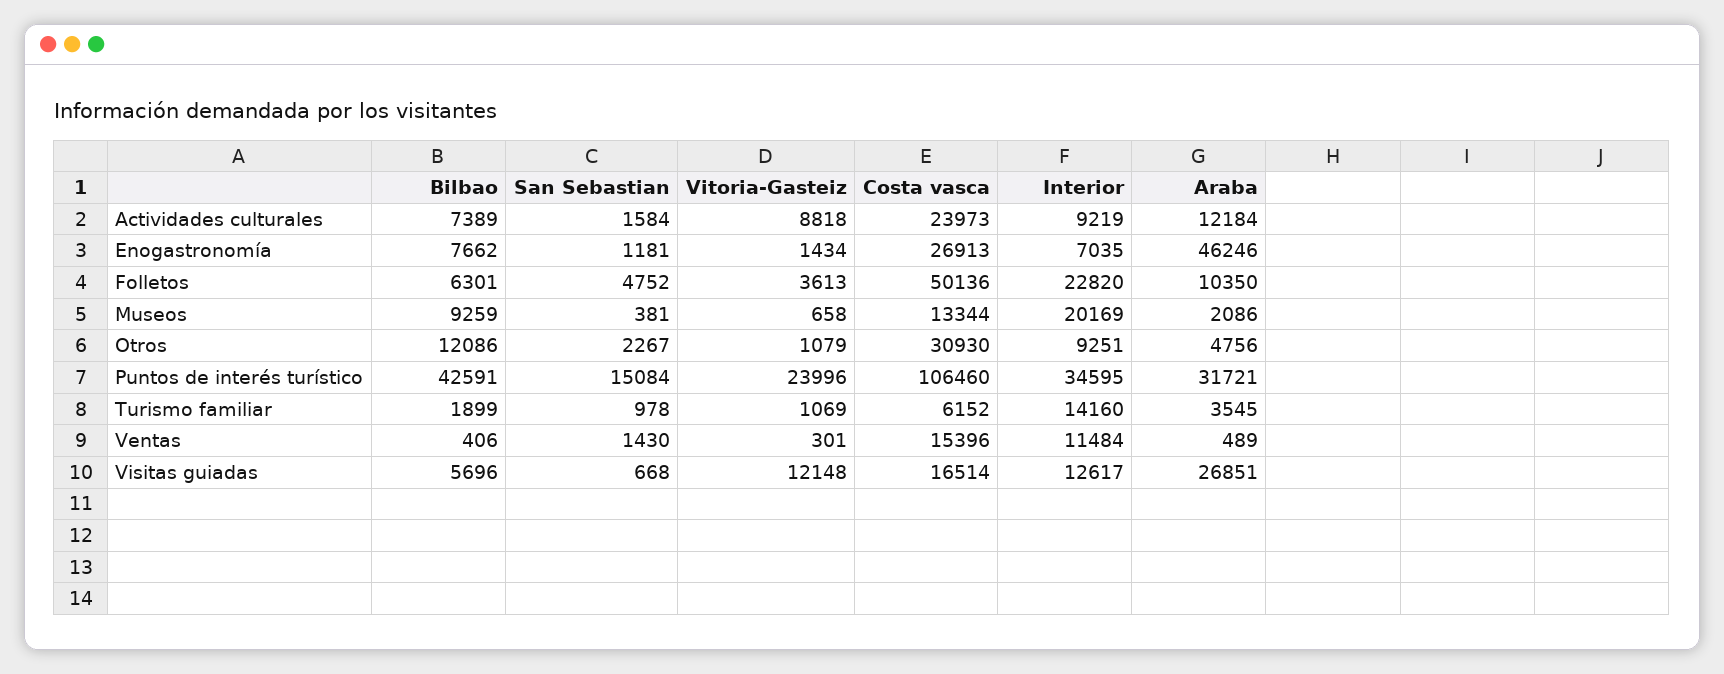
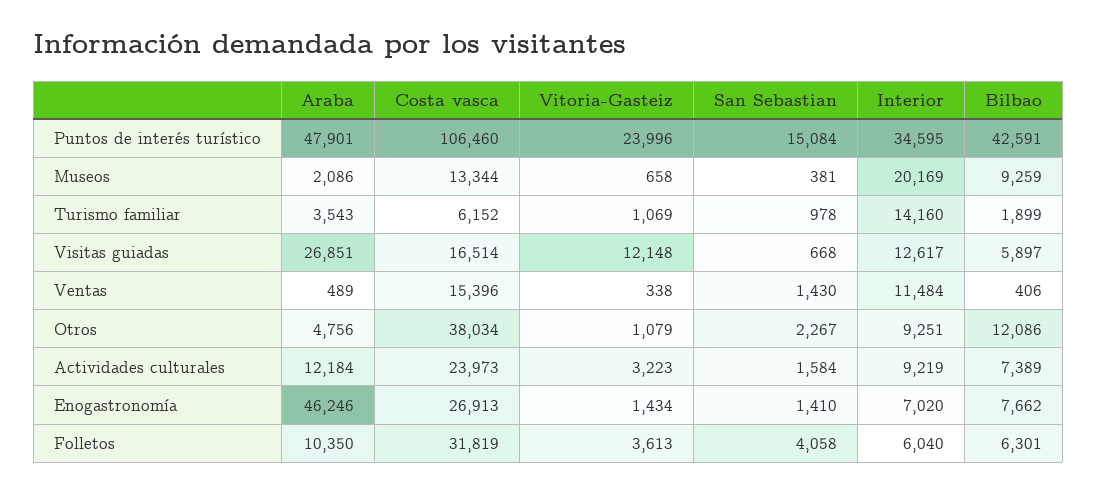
  {
    "Bilbao": {
      "Actividades culturales": 7389,
      "Enogastronomía": 7662,
      "Folletos": 6301,
      "Museos": 9259,
      "Otros": 12086,
      "Puntos de interés turístico": 42591,
      "Turismo familiar": 1899,
      "Ventas": 406,
-     "Visitas guiadas": 5696
+     "Visitas guiadas": 5897
    },
    "San Sebastian": {
      "Actividades culturales": 1584,
-     "Enogastronomía": 1181,
+     "Enogastronomía": 1410,
-     "Folletos": 4752,
+     "Folletos": 4058,
      "Museos": 381,
      "Otros": 2267,
      "Puntos de interés turístico": 15084,
      "Turismo familiar": 978,
      "Ventas": 1430,
      "Visitas guiadas": 668
    },
    "Vitoria-Gasteiz": {
-     "Actividades culturales": 8818,
+     "Actividades culturales": 3223,
      "Enogastronomía": 1434,
      "Folletos": 3613,
      "Museos": 658,
      "Otros": 1079,
      "Puntos de interés turístico": 23996,
      "Turismo familiar": 1069,
-     "Ventas": 301,
+     "Ventas": 338,
      "Visitas guiadas": 12148
    },
    "Costa vasca": {
      "Actividades culturales": 23973,
      "Enogastronomía": 26913,
-     "Folletos": 50136,
+     "Folletos": 31819,
      "Museos": 13344,
-     "Otros": 30930,
+     "Otros": 38034,
      "Puntos de interés turístico": 106460,
      "Turismo familiar": 6152,
      "Ventas": 15396,
      "Visitas guiadas": 16514
    },
    "Interior": {
      "Actividades culturales": 9219,
-     "Enogastronomía": 7035,
+     "Enogastronomía": 7020,
-     "Folletos": 22820,
+     "Folletos": 6040,
      "Museos": 20169,
      "Otros": 9251,
      "Puntos de interés turístico": 34595,
      "Turismo familiar": 14160,
      "Ventas": 11484,
      "Visitas guiadas": 12617
    },
    "Araba": {
      "Actividades culturales": 12184,
      "Enogastronomía": 46246,
      "Folletos": 10350,
      "Museos": 2086,
      "Otros": 4756,
-     "Puntos de interés turístico": 31721,
+     "Puntos de interés turístico": 47901,
-     "Turismo familiar": 3545,
+     "Turismo familiar": 3543,
      "Ventas": 489,
      "Visitas guiadas": 26851
    }
  }

